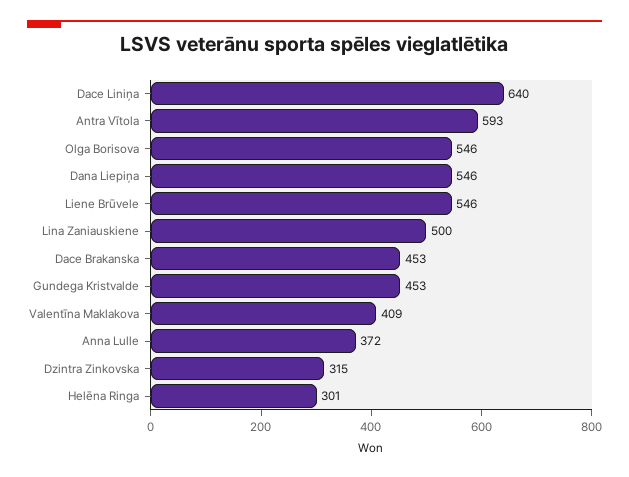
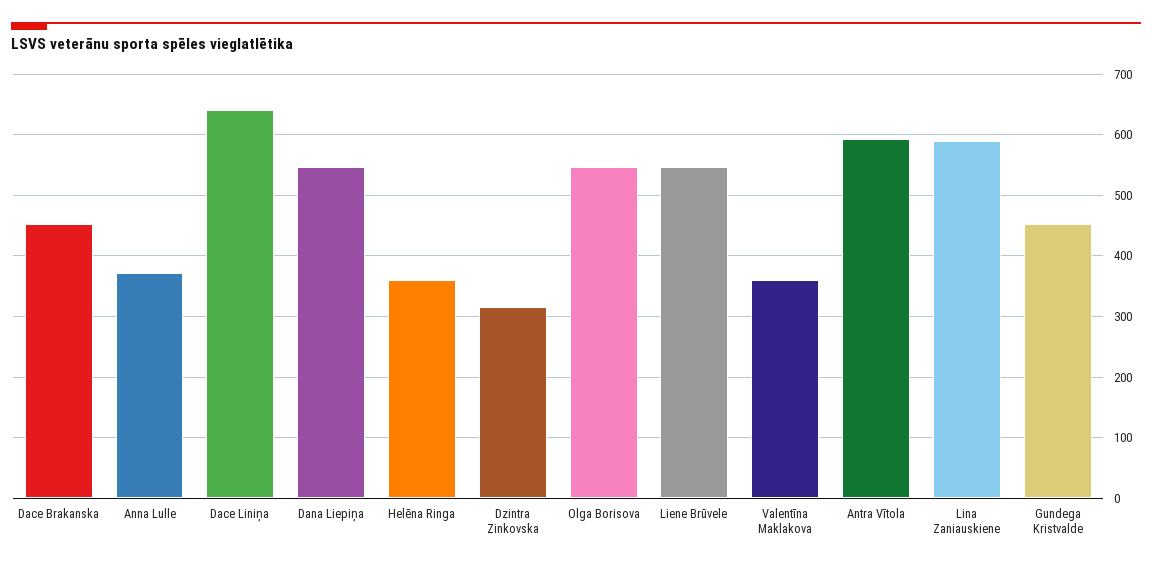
  {
    "Dace Liniņa": 640,
    "Antra Vītola": 593,
    "Olga Borisova": 546,
    "Dana Liepiņa": 546,
    "Liene Brūvele": 546,
-   "Lina Zaniauskiene": 500,
+   "Lina Zaniauskiene": 590,
    "Dace Brakanska": 453,
    "Gundega Kristvalde": 453,
-   "Valentīna Maklakova": 409,
+   "Valentīna Maklakova": 360,
    "Anna Lulle": 372,
    "Dzintra Zinkovska": 315,
-   "Helēna Ringa": 301
+   "Helēna Ringa": 360
  }

